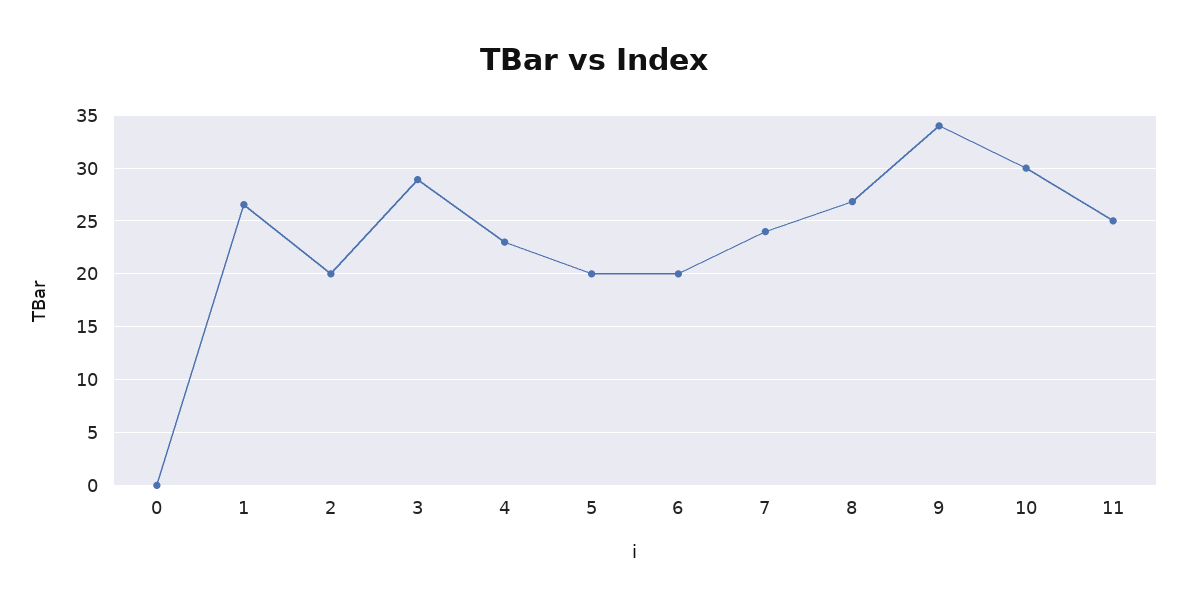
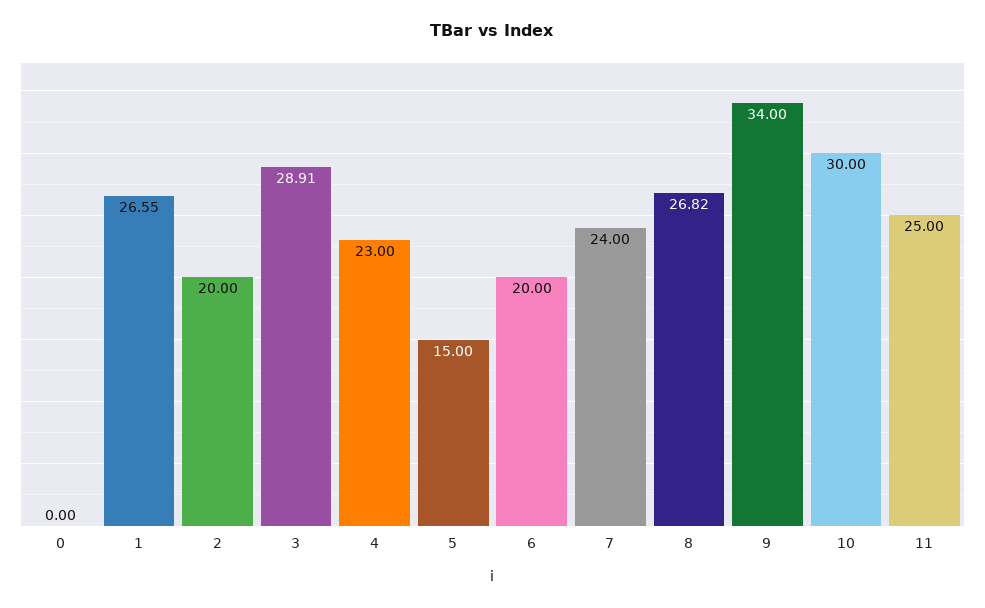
  {
    "0": 0,
    "1": 26.55,
    "2": 20,
    "3": 28.91,
    "4": 23,
-   "5": 20,
+   "5": 15,
    "6": 20,
    "7": 24,
    "8": 26.82,
    "9": 34,
    "10": 30,
    "11": 25
  }

